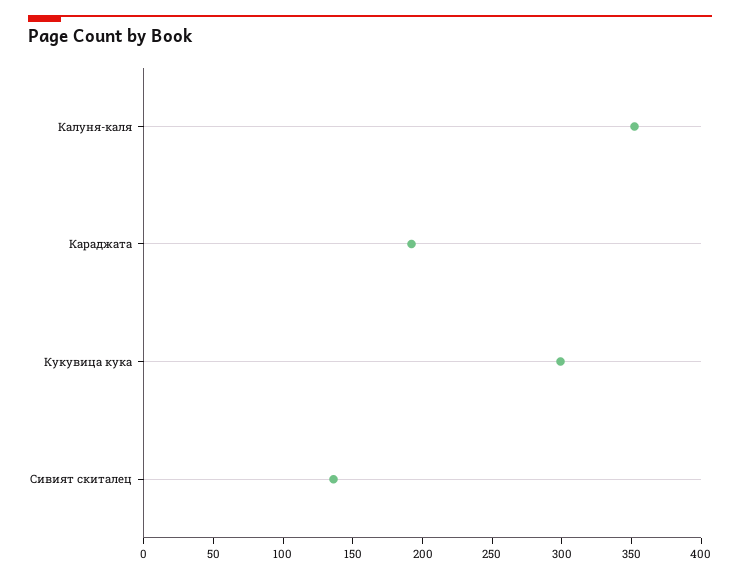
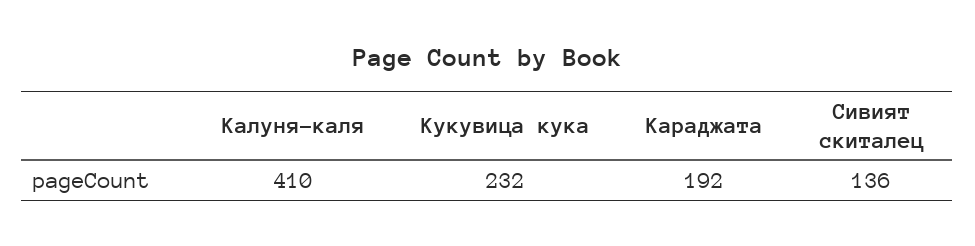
  {
-   "Калуня-каля": 350,
+   "Калуня-каля": 410,
    "Караджата": 192,
-   "Кукувица кука": 300,
+   "Кукувица кука": 232,
    "Сивият скиталец": 136
  }

